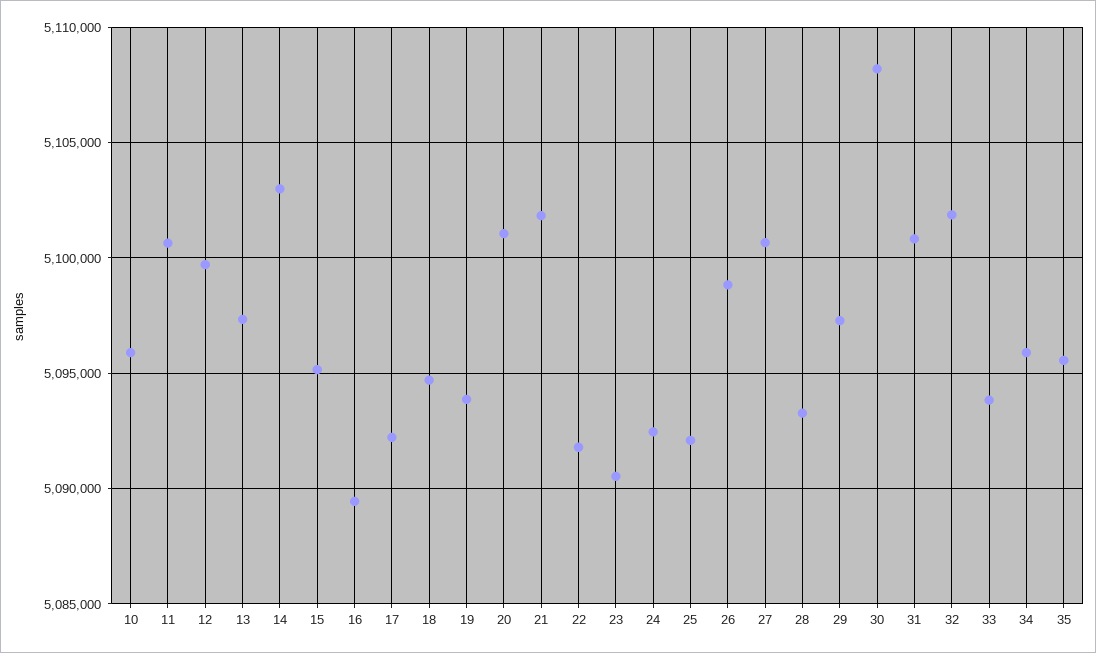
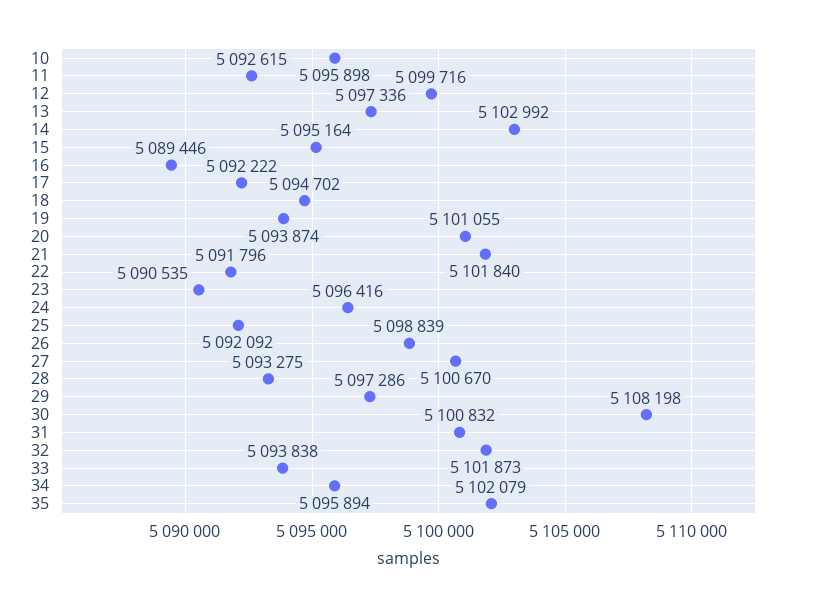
  {
    "10": 5095898,
-   "11": 5100500,
+   "11": 5092615,
    "12": 5099716,
    "13": 5097336,
    "14": 5102992,
    "15": 5095164,
    "16": 5089446,
    "17": 5092222,
    "18": 5094702,
    "19": 5093874,
    "20": 5101055,
    "21": 5101840,
    "22": 5091796,
    "23": 5090535,
-   "24": 5092500,
+   "24": 5096416,
    "25": 5092092,
    "26": 5098839,
    "27": 5100670,
    "28": 5093275,
    "29": 5097286,
    "30": 5108198,
    "31": 5100832,
    "32": 5101873,
    "33": 5093838,
    "34": 5095894,
-   "35": 5095500
+   "35": 5102079
  }

